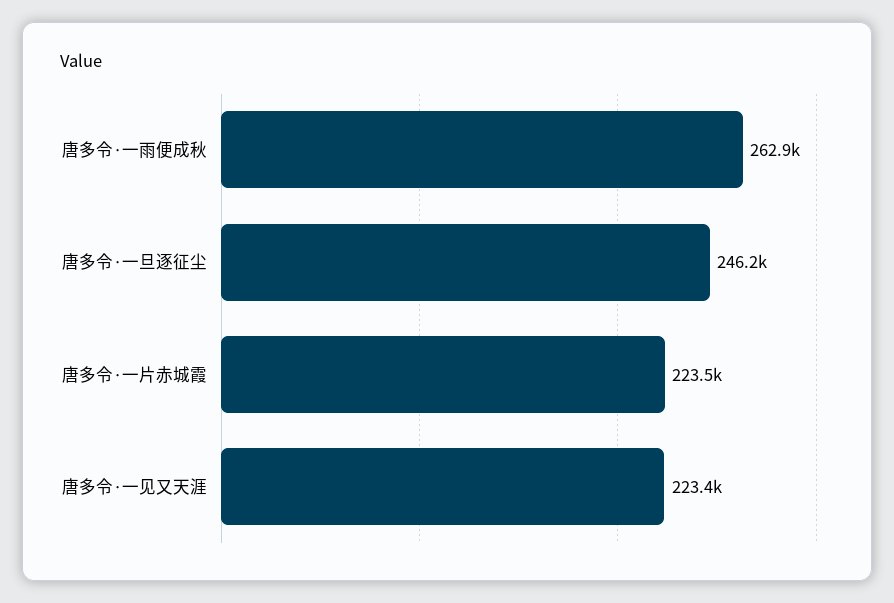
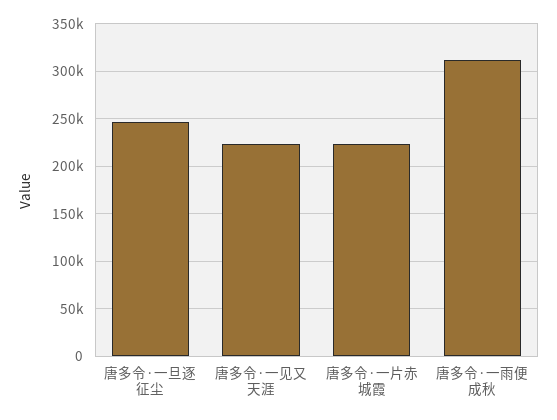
  {
-   "唐多令·一雨便成秋": 262900,
+   "唐多令·一雨便成秋": 310000,
    "唐多令·一旦逐征尘": 246200,
    "唐多令·一片赤城霞": 223500,
    "唐多令·一见又天涯": 223400
  }

